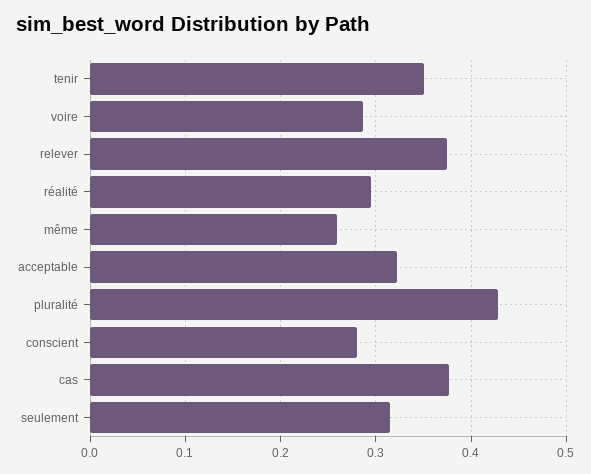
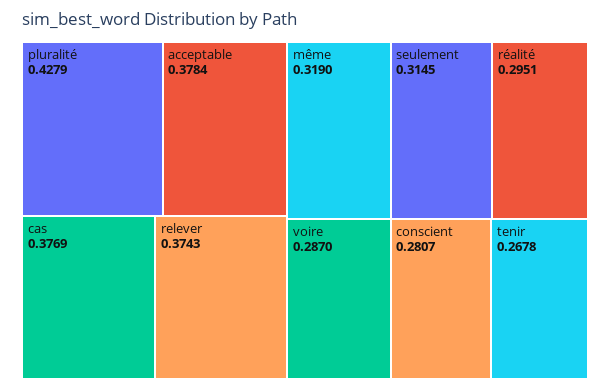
  {
-   "tenir": 0.35,
+   "tenir": 0.2678,
    "voire": 0.287,
    "relever": 0.3743,
    "réalité": 0.2951,
-   "même": 0.26,
+   "même": 0.319,
-   "acceptable": 0.32,
+   "acceptable": 0.3784,
    "pluralité": 0.4279,
    "conscient": 0.2807,
    "cas": 0.3769,
    "seulement": 0.3145
  }

